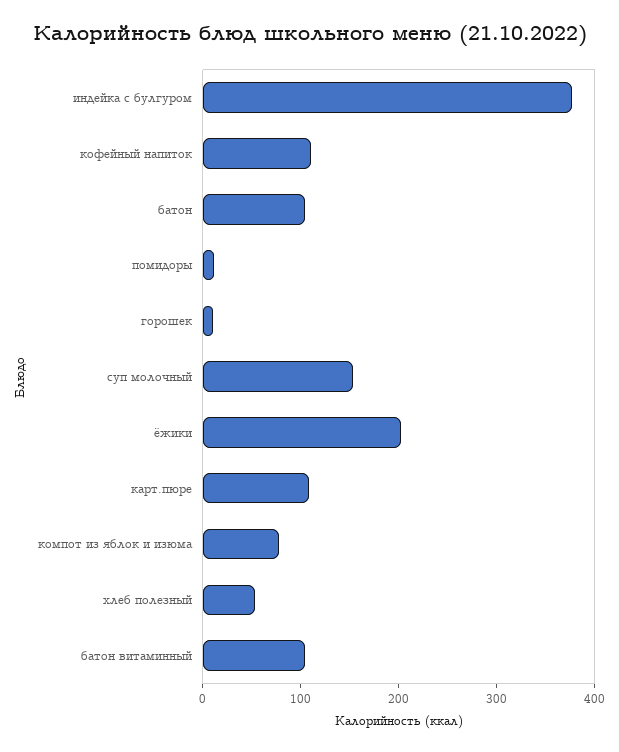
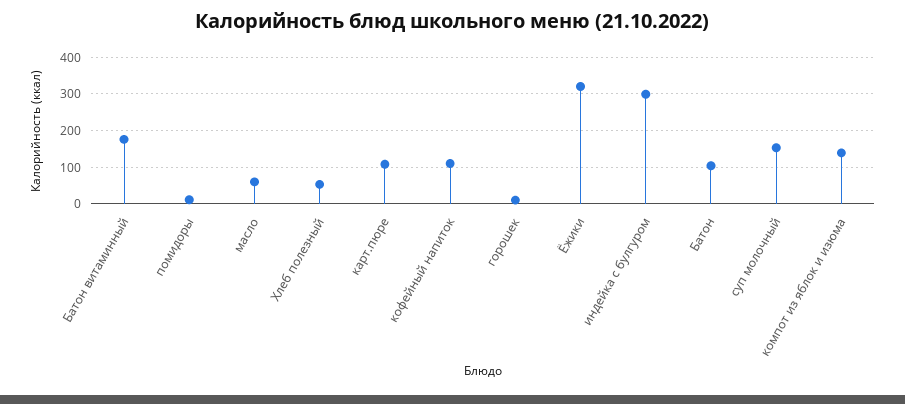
  {
-   "индейка с булгуром": 380,
+   "индейка с булгуром": 300,
    "кофейный напиток": 120,
    "батон": 100,
    "помидоры": 20,
    "горошек": 20,
    "суп молочный": 160,
-   "ёжики": 200,
+   "ёжики": 320,
    "карт.пюре": 100,
-   "компот из яблок и изюма": 80,
+   "компот из яблок и изюма": 140,
    "хлеб полезный": 60,
-   "батон витаминный": 100
+   "батон витаминный": 180,
+   "масло": 60
  }

